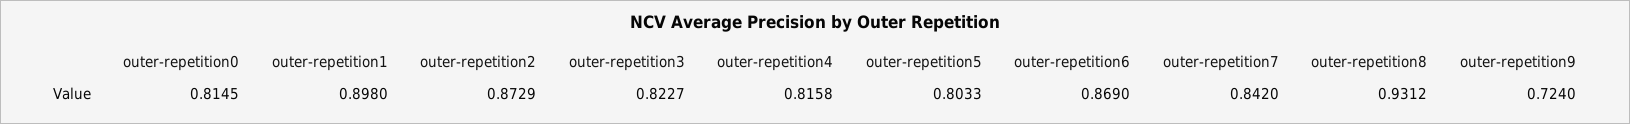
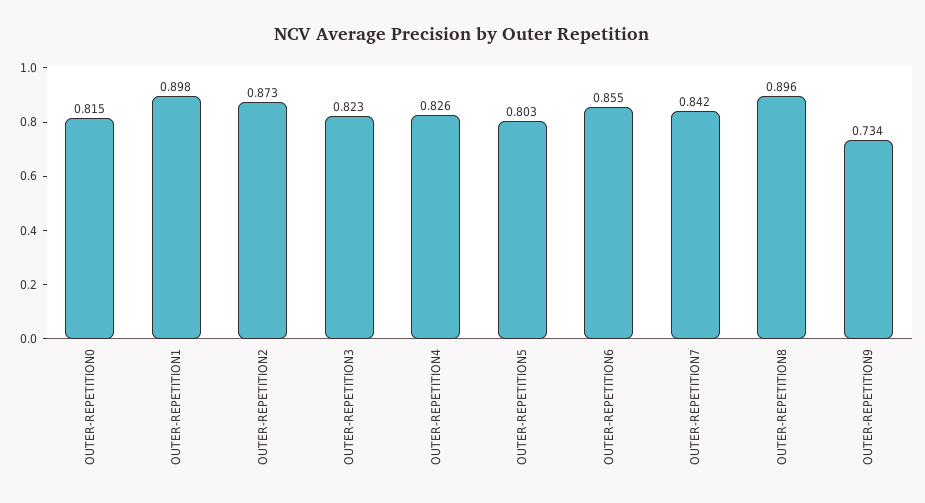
  {
    "outer-repetition0": 0.8145,
    "outer-repetition1": 0.898,
    "outer-repetition2": 0.8729,
    "outer-repetition3": 0.8227,
-   "outer-repetition4": 0.8158,
+   "outer-repetition4": 0.826,
    "outer-repetition5": 0.8033,
-   "outer-repetition6": 0.869,
+   "outer-repetition6": 0.855,
    "outer-repetition7": 0.842,
-   "outer-repetition8": 0.9312,
+   "outer-repetition8": 0.896,
-   "outer-repetition9": 0.724
+   "outer-repetition9": 0.734
  }

